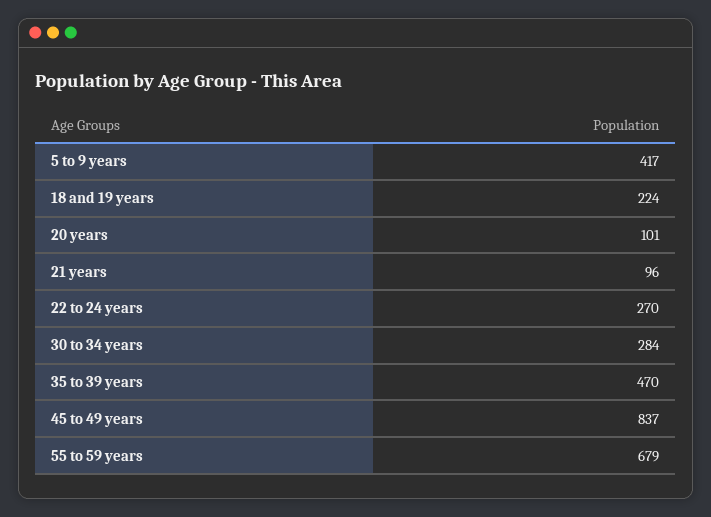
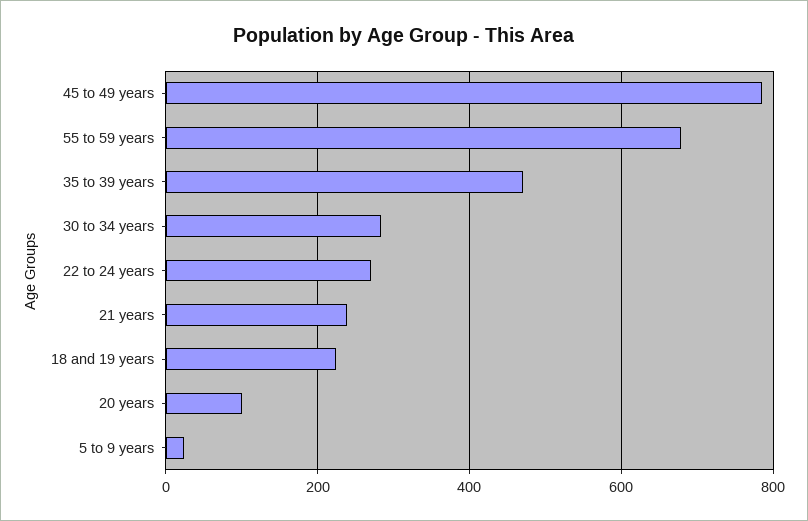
  {
-   "5 to 9 years": 417,
+   "5 to 9 years": 20,
    "18 and 19 years": 224,
    "20 years": 101,
-   "21 years": 96,
+   "21 years": 240,
    "22 to 24 years": 270,
    "30 to 34 years": 284,
    "35 to 39 years": 470,
-   "45 to 49 years": 837,
+   "45 to 49 years": 780,
    "55 to 59 years": 679
  }

